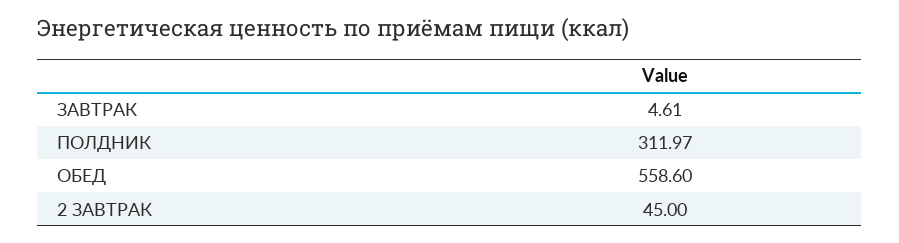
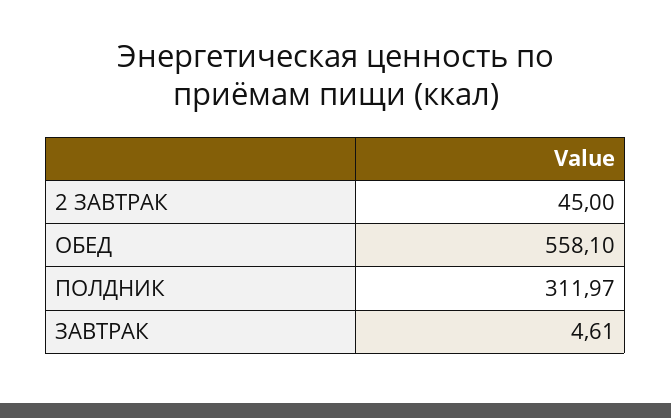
  {
    "ЗАВТРАК": 4.61,
    "ПОЛДНИК": 311.97,
-   "ОБЕД": 558.6,
+   "ОБЕД": 558.1,
    "2 ЗАВТРАК": 45
  }

